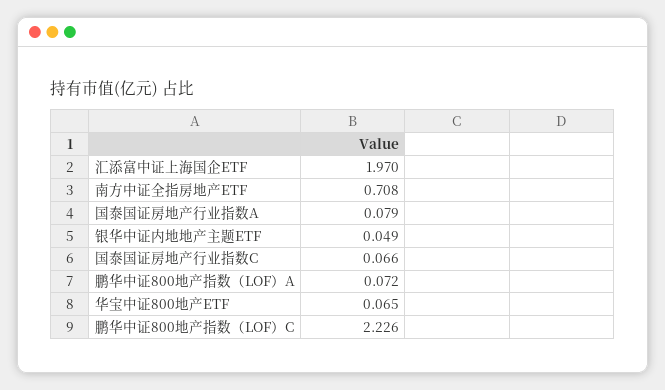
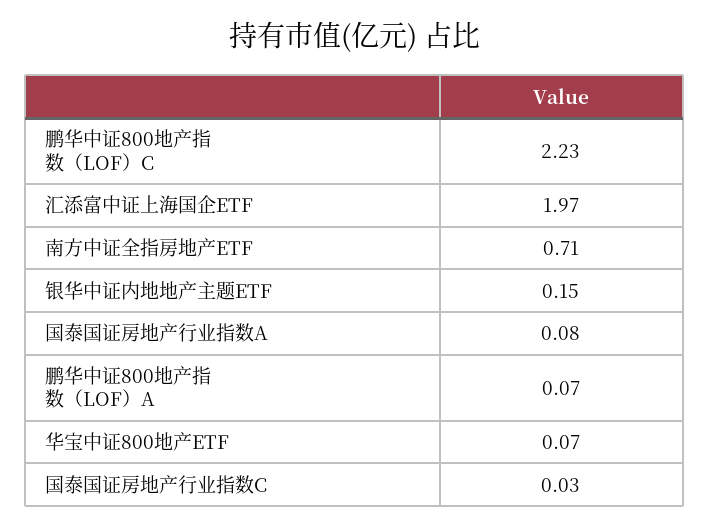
  {
    "汇添富中证上海国企ETF": 1.97,
    "南方中证全指房地产ETF": 0.708,
    "国泰国证房地产行业指数A": 0.079,
-   "银华中证内地地产主题ETF": 0.049,
+   "银华中证内地地产主题ETF": 0.15,
-   "国泰国证房地产行业指数C": 0.066,
+   "国泰国证房地产行业指数C": 0.03,
    "鹏华中证800地产指数（LOF）A": 0.072,
    "华宝中证800地产ETF": 0.065,
    "鹏华中证800地产指数（LOF）C": 2.226
  }

